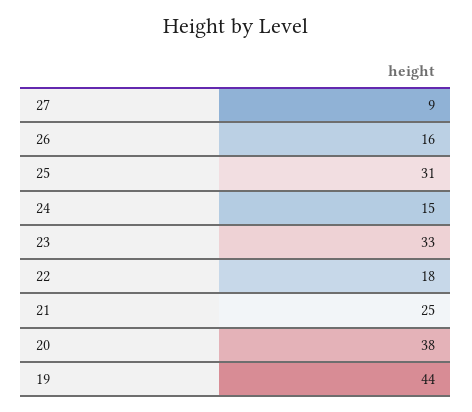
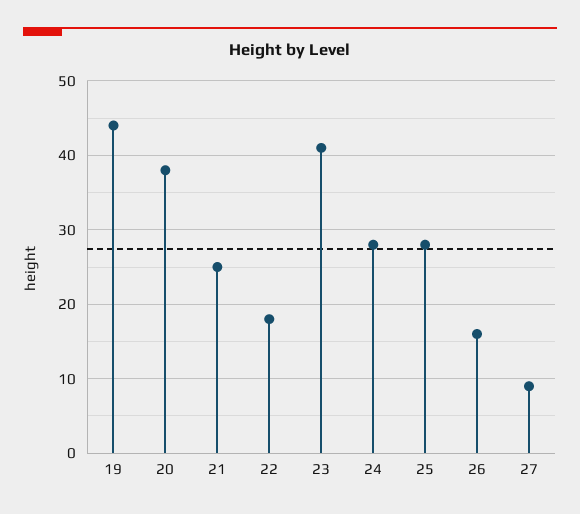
  {
    "27": 9,
    "26": 16,
-   "25": 31,
+   "25": 28,
-   "24": 15,
+   "24": 28,
-   "23": 33,
+   "23": 41,
    "22": 18,
    "21": 25,
    "20": 38,
    "19": 44
  }

